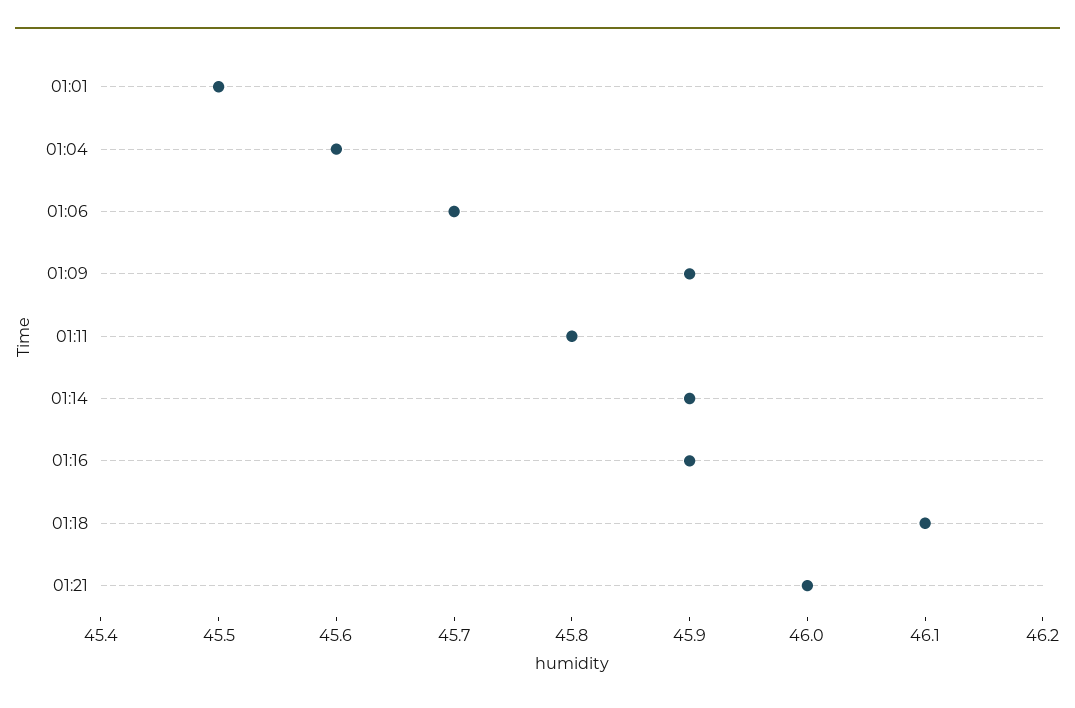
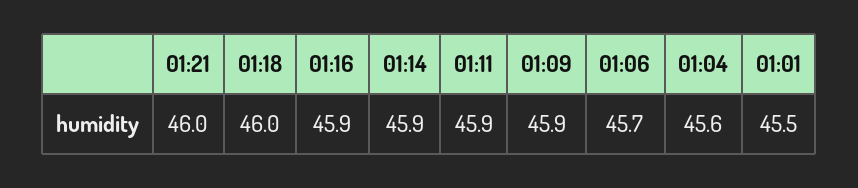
  {
    "01:01": 45.5,
    "01:04": 45.6,
    "01:06": 45.7,
    "01:09": 45.9,
-   "01:11": 45.8,
+   "01:11": 45.9,
    "01:14": 45.9,
    "01:16": 45.9,
-   "01:18": 46.1,
+   "01:18": 46,
    "01:21": 46
  }

